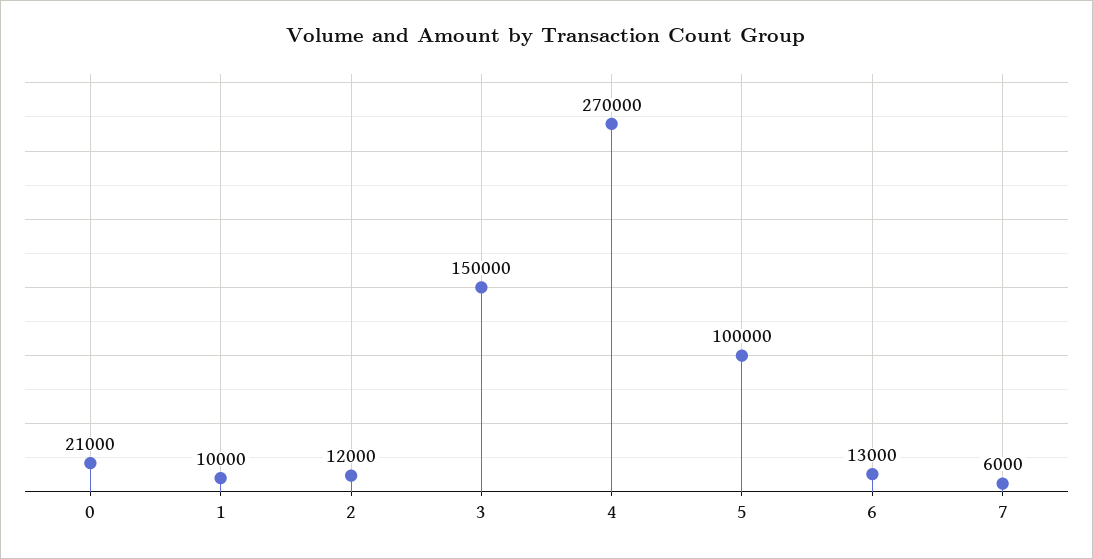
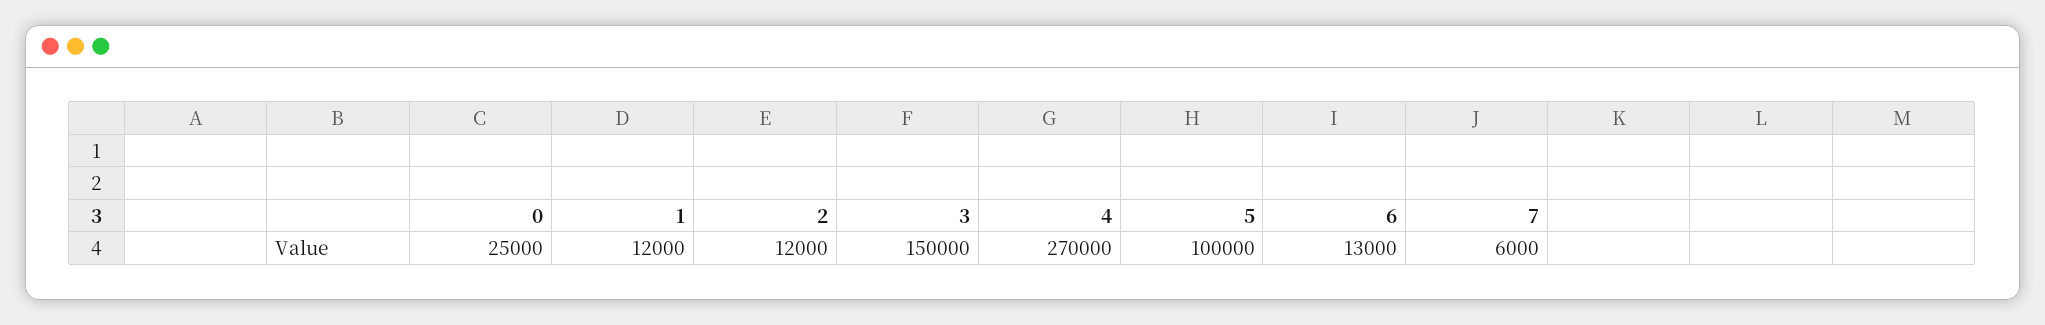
  {
-   "0": 21000,
+   "0": 25000,
-   "1": 10000,
+   "1": 12000,
    "2": 12000,
    "3": 150000,
    "4": 270000,
    "5": 100000,
    "6": 13000,
    "7": 6000
  }

